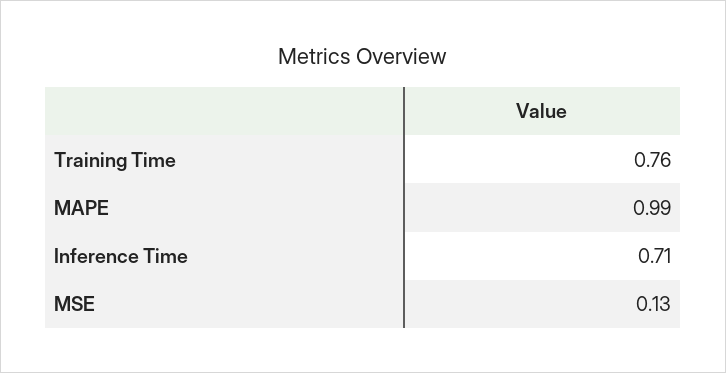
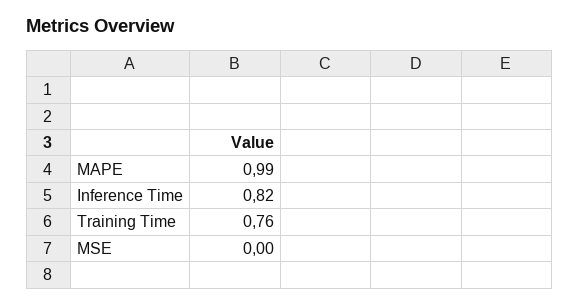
  {
    "Training Time": 0.76,
    "MAPE": 0.99,
-   "Inference Time": 0.71,
+   "Inference Time": 0.82,
-   "MSE": 0.13
+   "MSE": 0
  }

